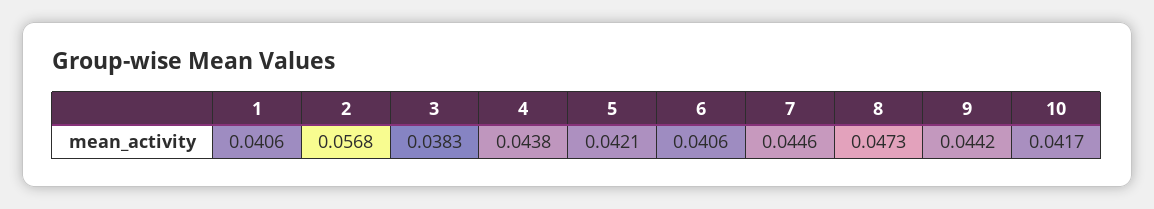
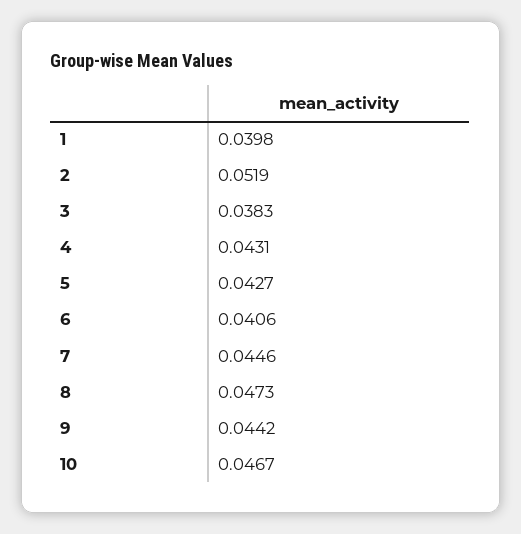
  {
-   "1": 0.0406,
+   "1": 0.0398,
-   "2": 0.0568,
+   "2": 0.0519,
    "3": 0.0383,
-   "4": 0.0438,
+   "4": 0.0431,
-   "5": 0.0421,
+   "5": 0.0427,
    "6": 0.0406,
    "7": 0.0446,
    "8": 0.0473,
    "9": 0.0442,
-   "10": 0.0417
+   "10": 0.0467
  }

